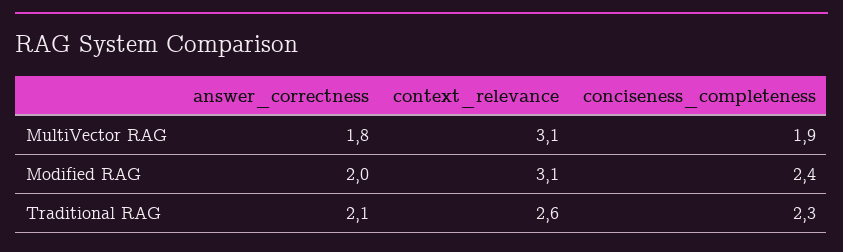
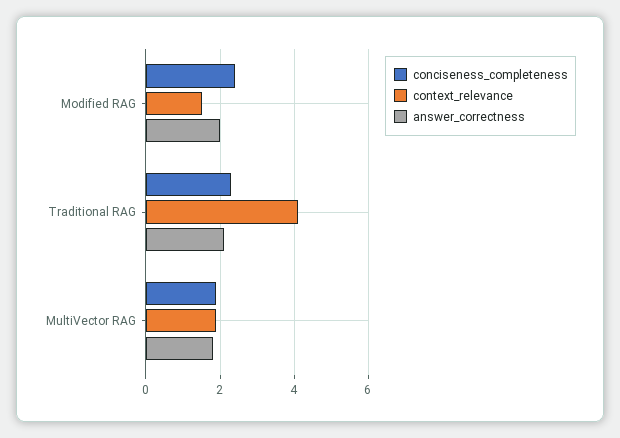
  {
    "answer_correctness": {
      "MultiVector RAG": 1.8,
      "Modified RAG": 2,
      "Traditional RAG": 2.1
    },
    "context_relevance": {
-     "MultiVector RAG": 3.1,
+     "MultiVector RAG": 2,
-     "Modified RAG": 3.1,
+     "Modified RAG": 1.5,
-     "Traditional RAG": 2.6
+     "Traditional RAG": 4
    },
    "conciseness_completeness": {
      "MultiVector RAG": 1.9,
      "Modified RAG": 2.4,
      "Traditional RAG": 2.3
    }
  }

